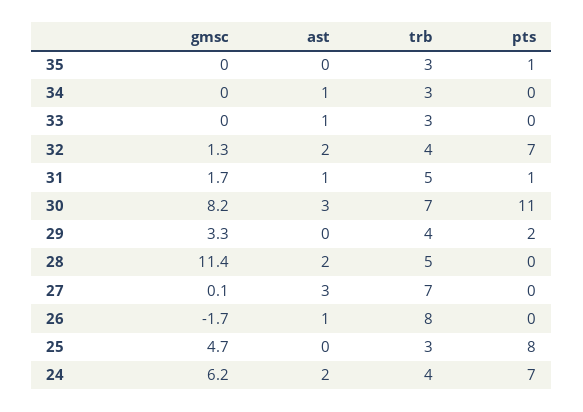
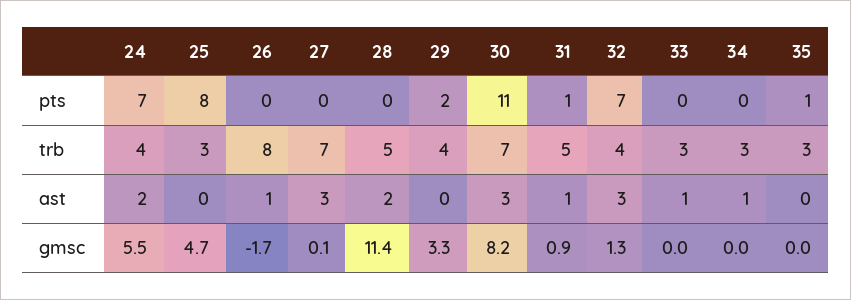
  {
    "gmsc": {
      "35": 0,
      "34": 0,
      "33": 0,
      "32": 1.3,
-     "31": 1.7,
+     "31": 0.9,
      "30": 8.2,
      "29": 3.3,
      "28": 11.4,
      "27": 0.1,
      "26": -1.7,
      "25": 4.7,
-     "24": 6.2
+     "24": 5.5
    },
    "ast": {
      "35": 0,
      "34": 1,
      "33": 1,
-     "32": 2,
+     "32": 3,
      "31": 1,
      "30": 3,
      "29": 0,
      "28": 2,
      "27": 3,
      "26": 1,
      "25": 0,
      "24": 2
    },
    "trb": {
      "35": 3,
      "34": 3,
      "33": 3,
      "32": 4,
      "31": 5,
      "30": 7,
      "29": 4,
      "28": 5,
      "27": 7,
      "26": 8,
      "25": 3,
      "24": 4
    },
    "pts": {
      "35": 1,
      "34": 0,
      "33": 0,
      "32": 7,
      "31": 1,
      "30": 11,
      "29": 2,
      "28": 0,
      "27": 0,
      "26": 0,
      "25": 8,
      "24": 7
    }
  }

